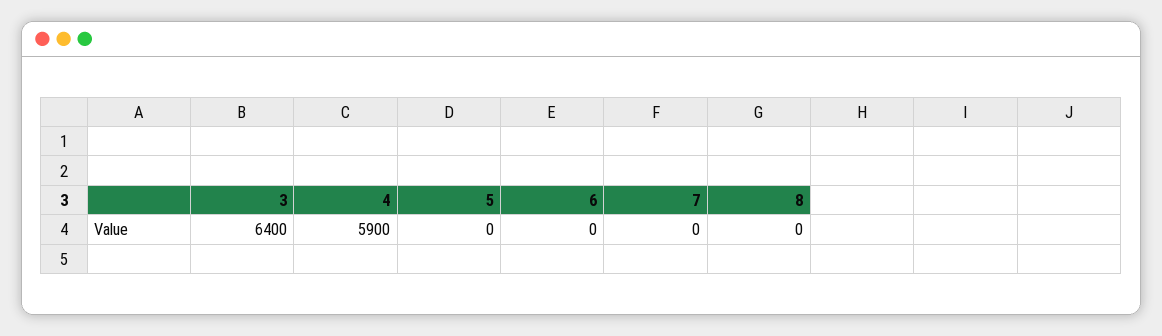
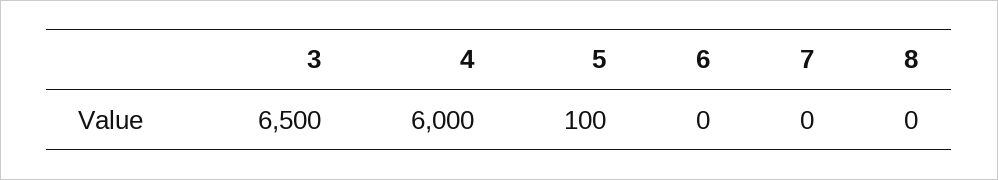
  {
-   "3": 6400,
+   "3": 6500,
-   "4": 5900,
+   "4": 6000,
-   "5": 0,
+   "5": 100,
    "6": 0,
    "7": 0,
    "8": 0
  }

